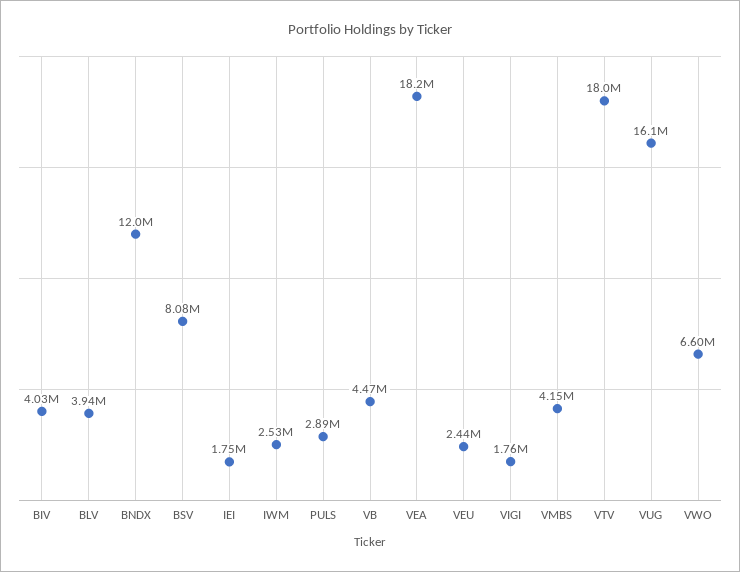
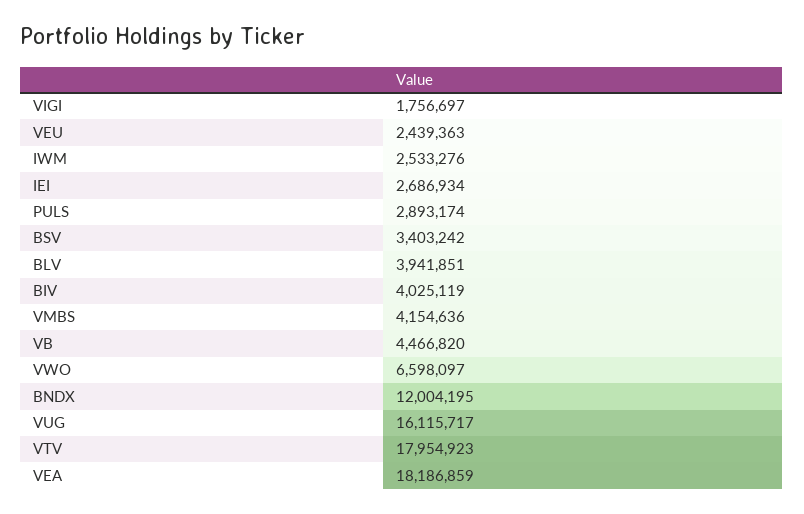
  {
    "BIV": 4025119,
    "BLV": 3941851,
    "BNDX": 12004195,
-   "BSV": 8080000,
+   "BSV": 3403242,
-   "IEI": 1750000,
+   "IEI": 2686934,
    "IWM": 2533276,
    "PULS": 2893174,
    "VB": 4466820,
    "VEA": 18186859,
    "VEU": 2439363,
    "VIGI": 1756697,
    "VMBS": 4154636,
    "VTV": 17954923,
    "VUG": 16115717,
    "VWO": 6598097
  }

